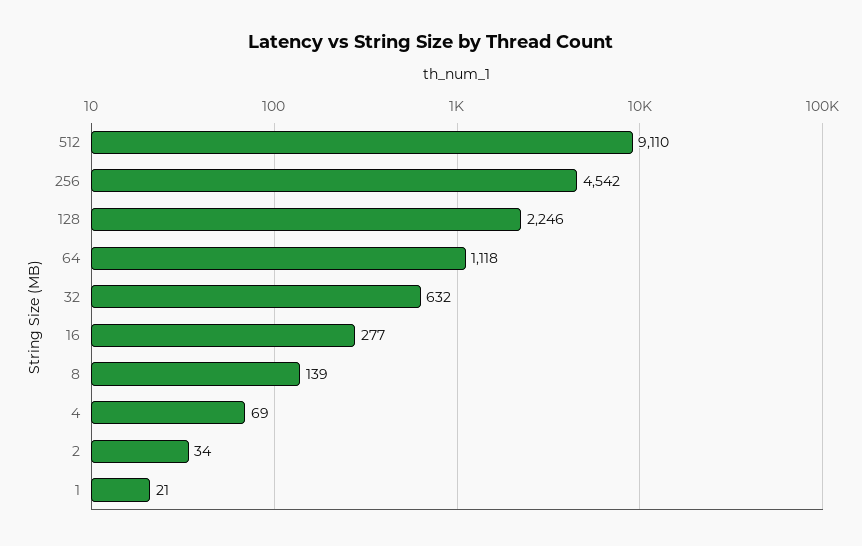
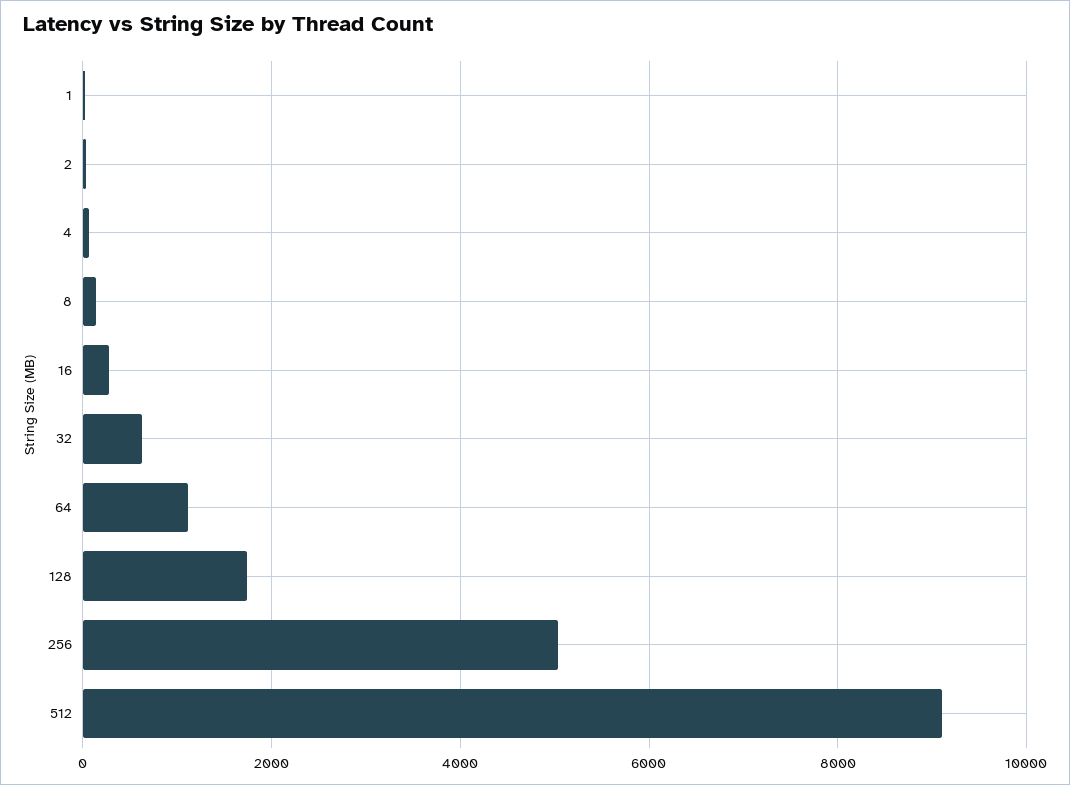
  {
    "512": 9110,
-   "256": 4542,
+   "256": 5000,
-   "128": 2246,
+   "128": 1800,
    "64": 1118,
    "32": 632,
    "16": 277,
    "8": 139,
    "4": 69,
    "2": 34,
    "1": 21
  }

